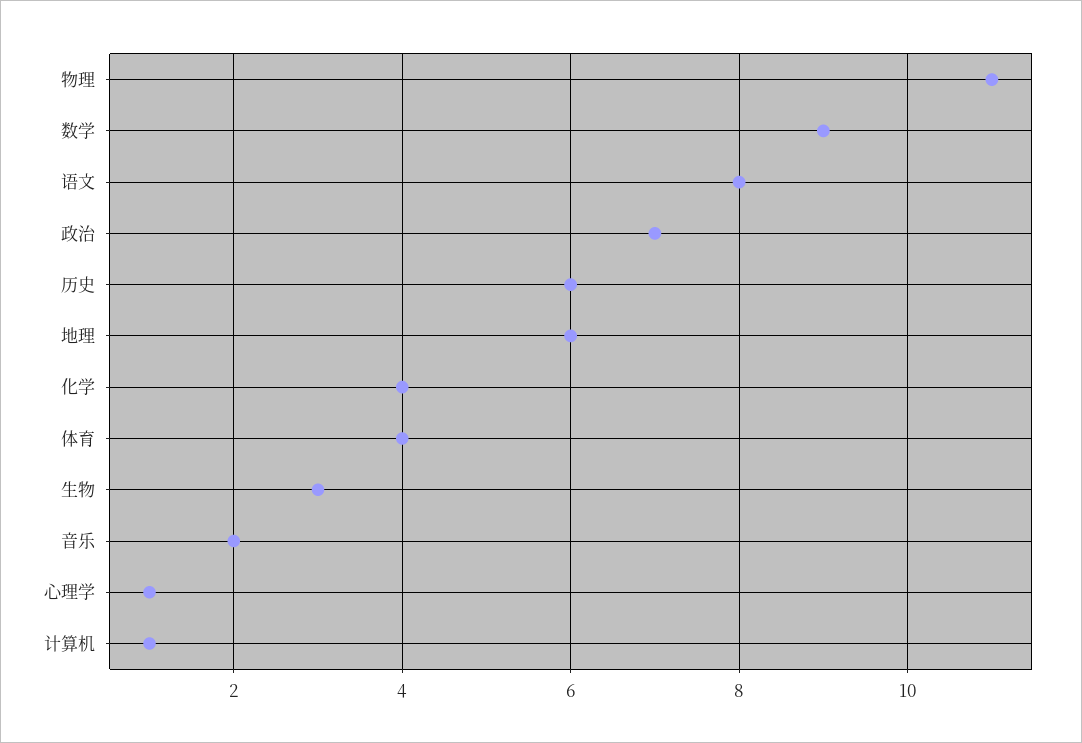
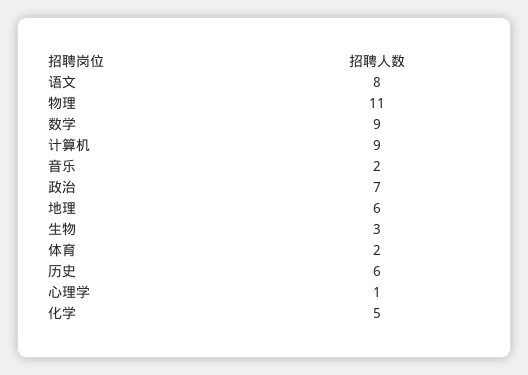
  {
    "物理": 11,
    "数学": 9,
    "语文": 8,
    "政治": 7,
    "历史": 6,
    "地理": 6,
-   "化学": 4,
+   "化学": 5,
-   "体育": 4,
+   "体育": 2,
    "生物": 3,
    "音乐": 2,
    "心理学": 1,
-   "计算机": 1
+   "计算机": 9
  }

